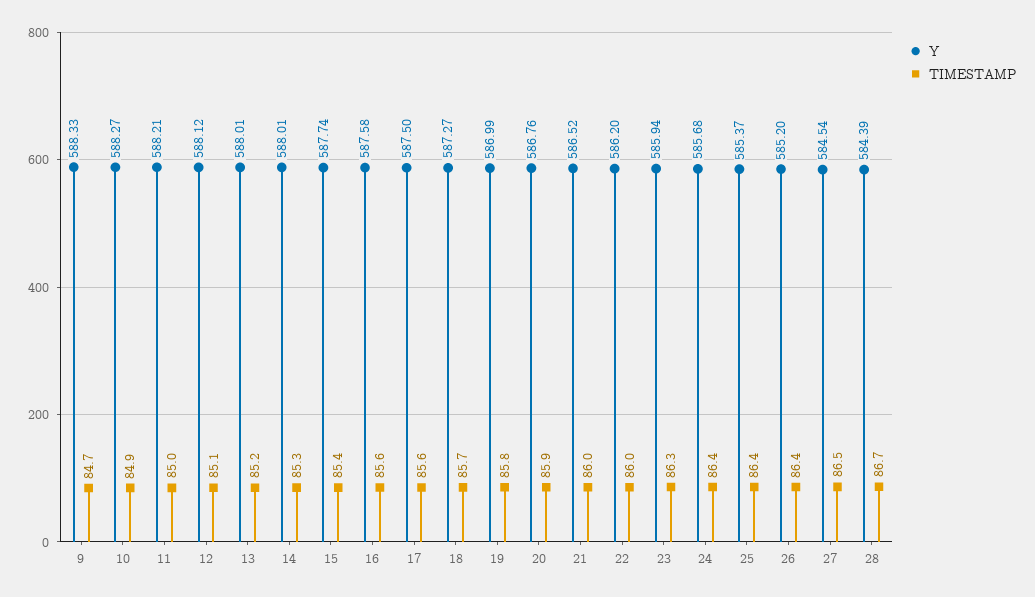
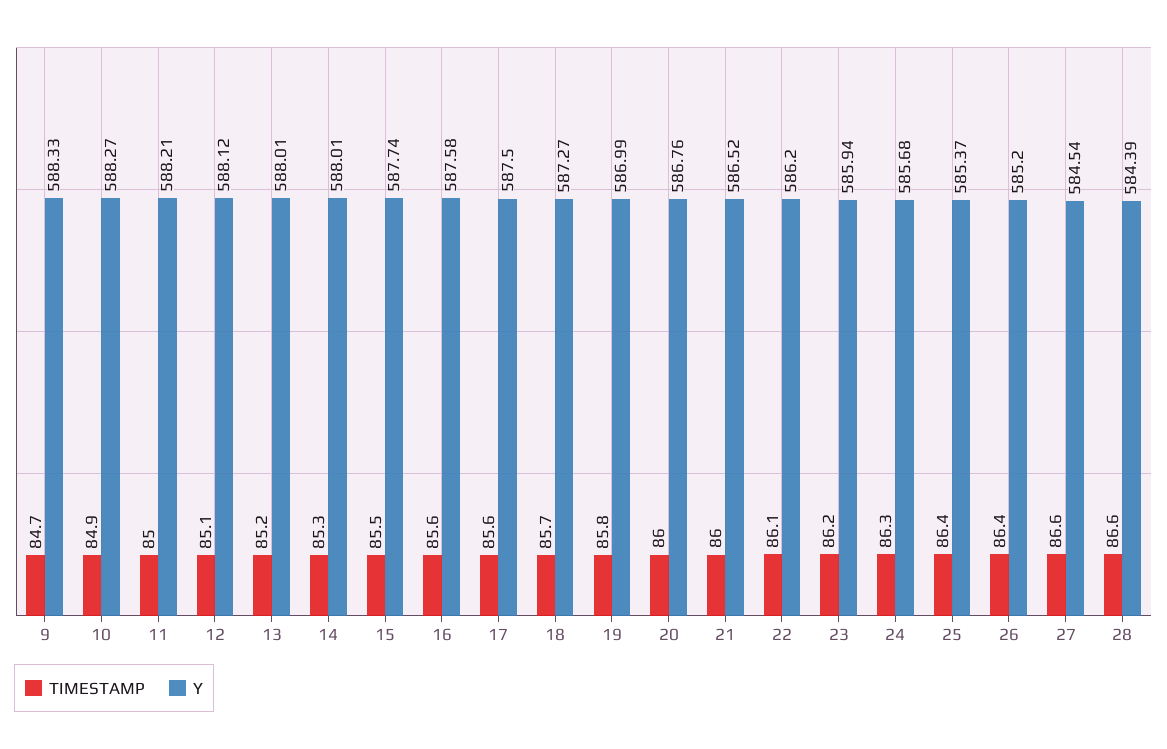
  {
    "Y": {
      "9": 588.33,
      "10": 588.27,
      "11": 588.21,
      "12": 588.12,
      "13": 588.01,
      "14": 588.01,
      "15": 587.74,
      "16": 587.58,
      "17": 587.5,
      "18": 587.27,
      "19": 586.99,
      "20": 586.76,
      "21": 586.52,
      "22": 586.2,
      "23": 585.94,
      "24": 585.68,
      "25": 585.37,
      "26": 585.2,
      "27": 584.54,
      "28": 584.39
    },
    "TIMESTAMP": {
      "9": 84.7,
      "10": 84.9,
      "11": 85,
      "12": 85.1,
      "13": 85.2,
      "14": 85.3,
-     "15": 85.4,
+     "15": 85.5,
      "16": 85.6,
      "17": 85.6,
      "18": 85.7,
      "19": 85.8,
-     "20": 85.9,
+     "20": 86,
      "21": 86,
-     "22": 86,
+     "22": 86.1,
-     "23": 86.3,
+     "23": 86.2,
-     "24": 86.4,
+     "24": 86.3,
      "25": 86.4,
      "26": 86.4,
-     "27": 86.5,
+     "27": 86.6,
-     "28": 86.7
+     "28": 86.6
    }
  }

